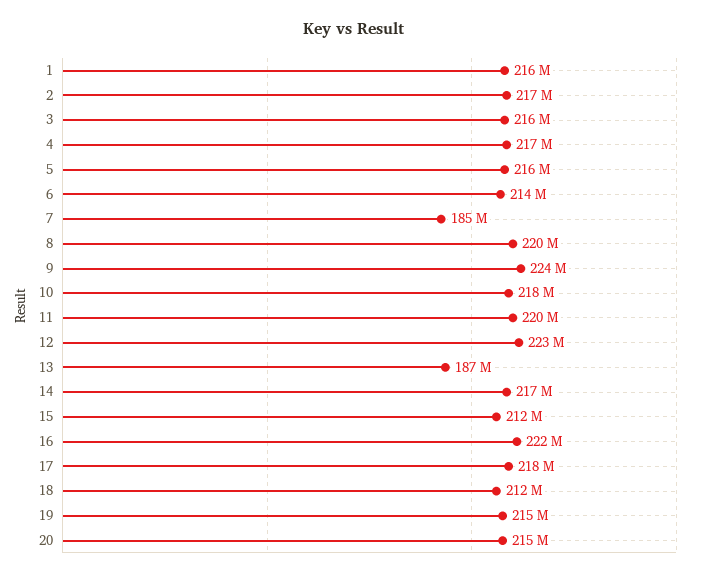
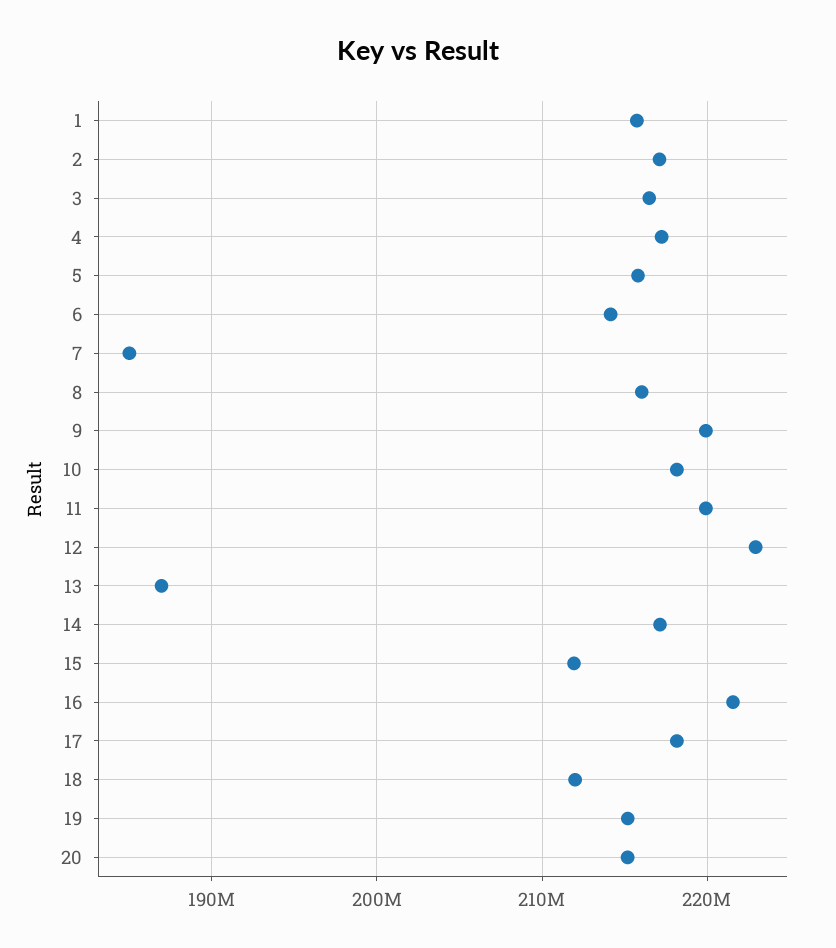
  {
    "1": 216000000,
    "2": 217000000,
    "3": 216000000,
    "4": 217000000,
    "5": 216000000,
    "6": 214000000,
    "7": 185000000,
-   "8": 220000000,
+   "8": 216000000,
-   "9": 224000000,
+   "9": 220000000,
    "10": 218000000,
    "11": 220000000,
    "12": 223000000,
    "13": 187000000,
    "14": 217000000,
    "15": 212000000,
    "16": 222000000,
    "17": 218000000,
    "18": 212000000,
    "19": 215000000,
    "20": 215000000
  }

